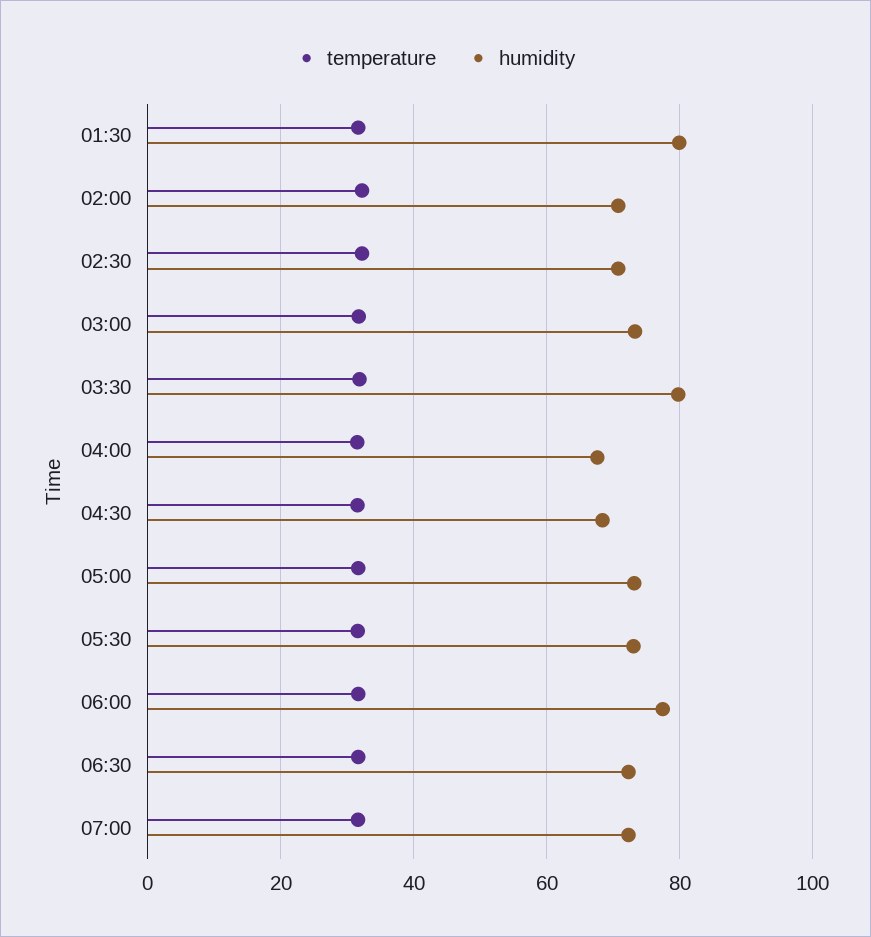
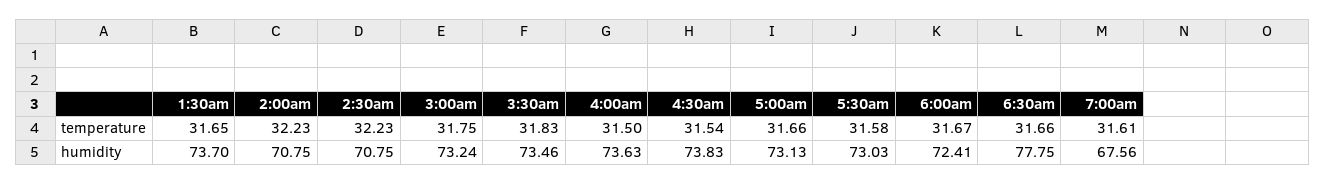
  {
    "temperature": {
      "01:30": 31.65,
      "02:00": 32.23,
      "02:30": 32.23,
      "03:00": 31.75,
      "03:30": 31.83,
      "04:00": 31.5,
      "04:30": 31.54,
      "05:00": 31.66,
      "05:30": 31.58,
      "06:00": 31.67,
      "06:30": 31.66,
      "07:00": 31.61
    },
    "humidity": {
-     "01:30": 80,
+     "01:30": 73.7,
      "02:00": 70.75,
      "02:30": 70.75,
      "03:00": 73.24,
-     "03:30": 80,
+     "03:30": 73.46,
-     "04:00": 68,
+     "04:00": 73.63,
-     "04:30": 68,
+     "04:30": 73.83,
      "05:00": 73.13,
      "05:30": 73.03,
-     "06:00": 78,
+     "06:00": 72.41,
-     "06:30": 72,
+     "06:30": 77.75,
-     "07:00": 72
+     "07:00": 67.56
    }
  }

